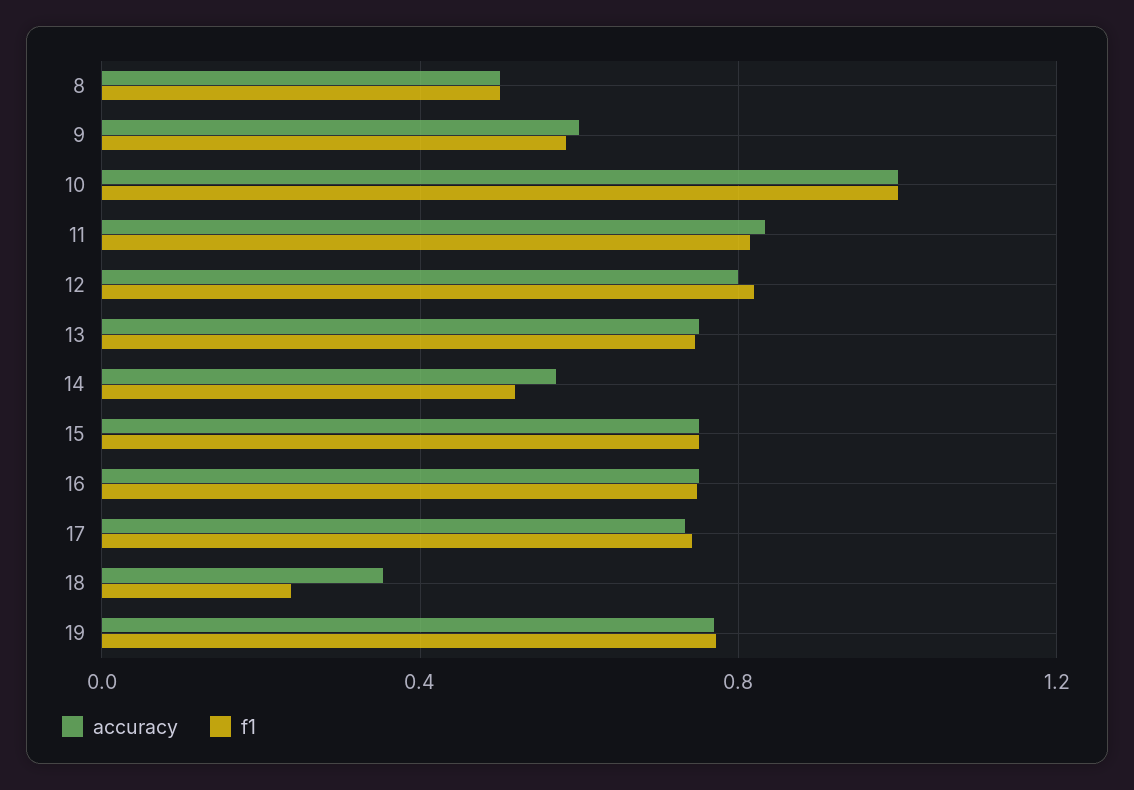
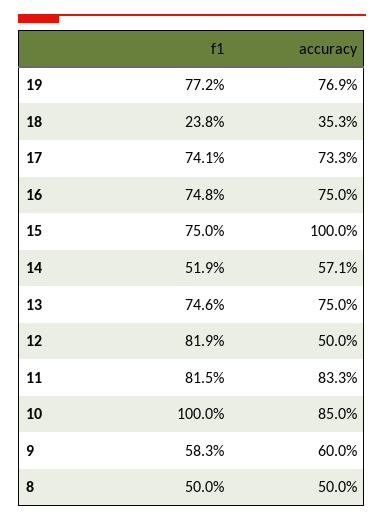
  {
    "accuracy": {
      "8": 0.5,
      "9": 0.6,
-     "10": 1,
+     "10": 0.85,
      "11": 0.833,
-     "12": 0.8,
+     "12": 0.5,
      "13": 0.75,
      "14": 0.571,
-     "15": 0.75,
+     "15": 1,
      "16": 0.75,
      "17": 0.733,
      "18": 0.353,
      "19": 0.769
    },
    "f1": {
      "8": 0.5,
      "9": 0.583,
      "10": 1,
      "11": 0.815,
      "12": 0.819,
      "13": 0.746,
      "14": 0.519,
      "15": 0.75,
      "16": 0.748,
      "17": 0.741,
      "18": 0.238,
      "19": 0.772
    }
  }

